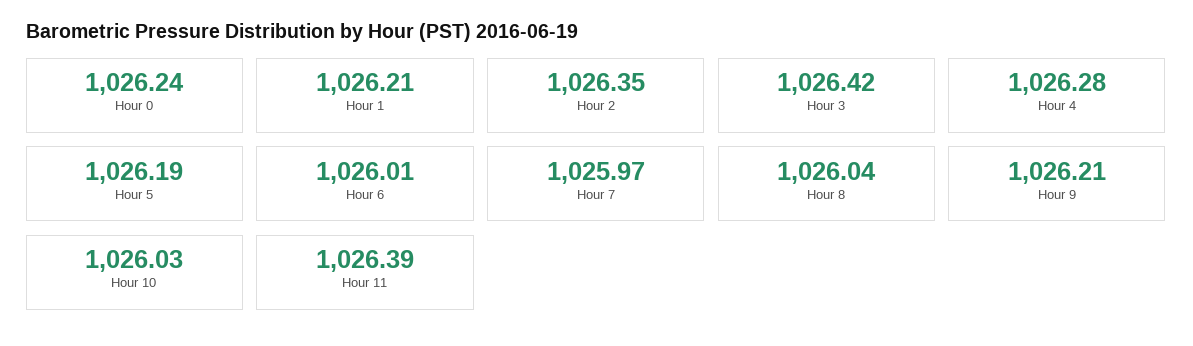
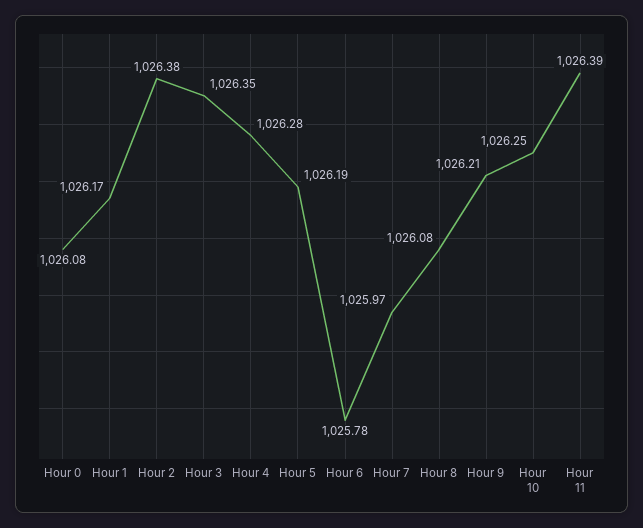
  {
-   "Hour 0": 1026.24,
+   "Hour 0": 1026.08,
-   "Hour 1": 1026.21,
+   "Hour 1": 1026.17,
-   "Hour 2": 1026.35,
+   "Hour 2": 1026.38,
-   "Hour 3": 1026.42,
+   "Hour 3": 1026.35,
    "Hour 4": 1026.28,
    "Hour 5": 1026.19,
-   "Hour 6": 1026.01,
+   "Hour 6": 1025.78,
    "Hour 7": 1025.97,
-   "Hour 8": 1026.04,
+   "Hour 8": 1026.08,
    "Hour 9": 1026.21,
-   "Hour 10": 1026.03,
+   "Hour 10": 1026.25,
    "Hour 11": 1026.39
  }

